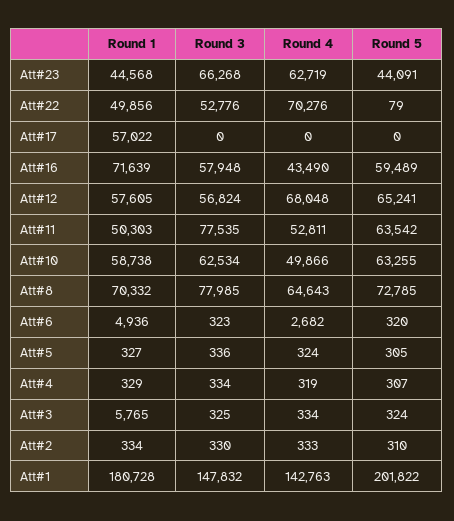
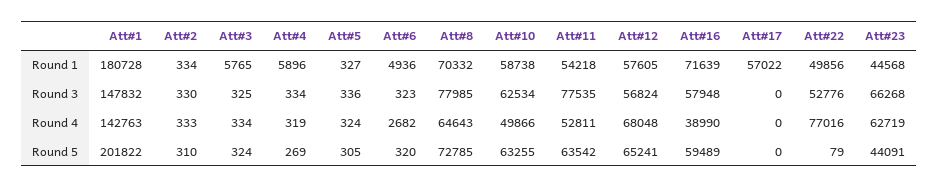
  {
    "Round 1": {
      "Att#23": 44568,
      "Att#22": 49856,
      "Att#17": 57022,
      "Att#16": 71639,
      "Att#12": 57605,
-     "Att#11": 50303,
+     "Att#11": 54218,
      "Att#10": 58738,
      "Att#8": 70332,
      "Att#6": 4936,
      "Att#5": 327,
-     "Att#4": 329,
+     "Att#4": 5896,
      "Att#3": 5765,
      "Att#2": 334,
      "Att#1": 180728
    },
    "Round 3": {
      "Att#23": 66268,
      "Att#22": 52776,
      "Att#17": 0,
      "Att#16": 57948,
      "Att#12": 56824,
      "Att#11": 77535,
      "Att#10": 62534,
      "Att#8": 77985,
      "Att#6": 323,
      "Att#5": 336,
      "Att#4": 334,
      "Att#3": 325,
      "Att#2": 330,
      "Att#1": 147832
    },
    "Round 4": {
      "Att#23": 62719,
-     "Att#22": 70276,
+     "Att#22": 77016,
      "Att#17": 0,
-     "Att#16": 43490,
+     "Att#16": 38990,
      "Att#12": 68048,
      "Att#11": 52811,
      "Att#10": 49866,
      "Att#8": 64643,
      "Att#6": 2682,
      "Att#5": 324,
      "Att#4": 319,
      "Att#3": 334,
      "Att#2": 333,
      "Att#1": 142763
    },
    "Round 5": {
      "Att#23": 44091,
      "Att#22": 79,
      "Att#17": 0,
      "Att#16": 59489,
      "Att#12": 65241,
      "Att#11": 63542,
      "Att#10": 63255,
      "Att#8": 72785,
      "Att#6": 320,
      "Att#5": 305,
-     "Att#4": 307,
+     "Att#4": 269,
      "Att#3": 324,
      "Att#2": 310,
      "Att#1": 201822
    }
  }

